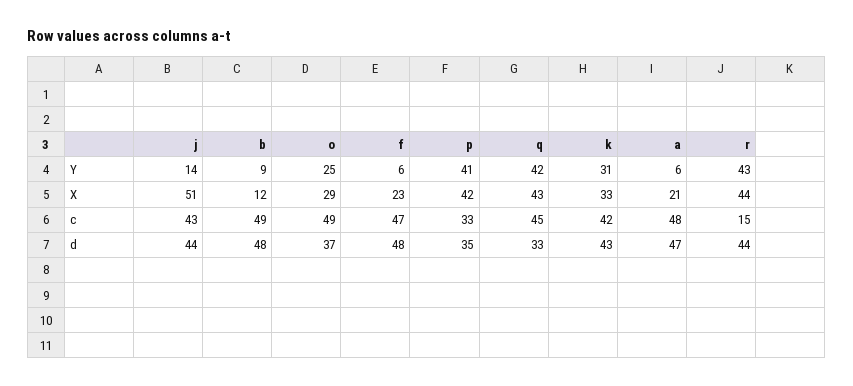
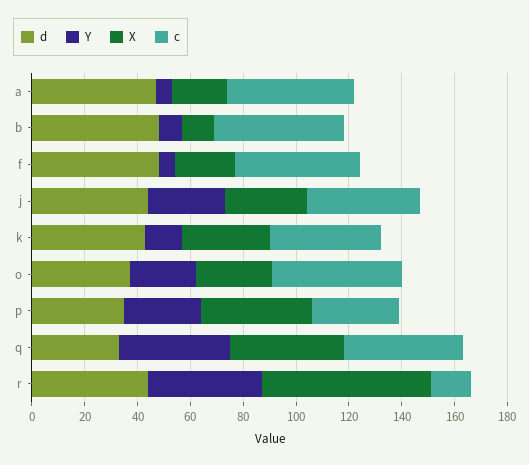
  {
    "Y": {
-     "j": 14,
+     "j": 30,
      "b": 9,
      "o": 25,
      "f": 6,
-     "p": 41,
+     "p": 30,
      "q": 42,
-     "k": 31,
+     "k": 15,
      "a": 6,
      "r": 43
    },
    "X": {
-     "j": 51,
+     "j": 30,
      "b": 12,
      "o": 29,
      "f": 23,
      "p": 42,
      "q": 43,
      "k": 33,
      "a": 21,
-     "r": 44
+     "r": 65
    },
    "c": {
      "j": 43,
      "b": 49,
      "o": 49,
      "f": 47,
      "p": 33,
      "q": 45,
      "k": 42,
      "a": 48,
      "r": 15
    },
    "d": {
      "j": 44,
      "b": 48,
      "o": 37,
      "f": 48,
      "p": 35,
      "q": 33,
      "k": 43,
      "a": 47,
      "r": 44
    }
  }

